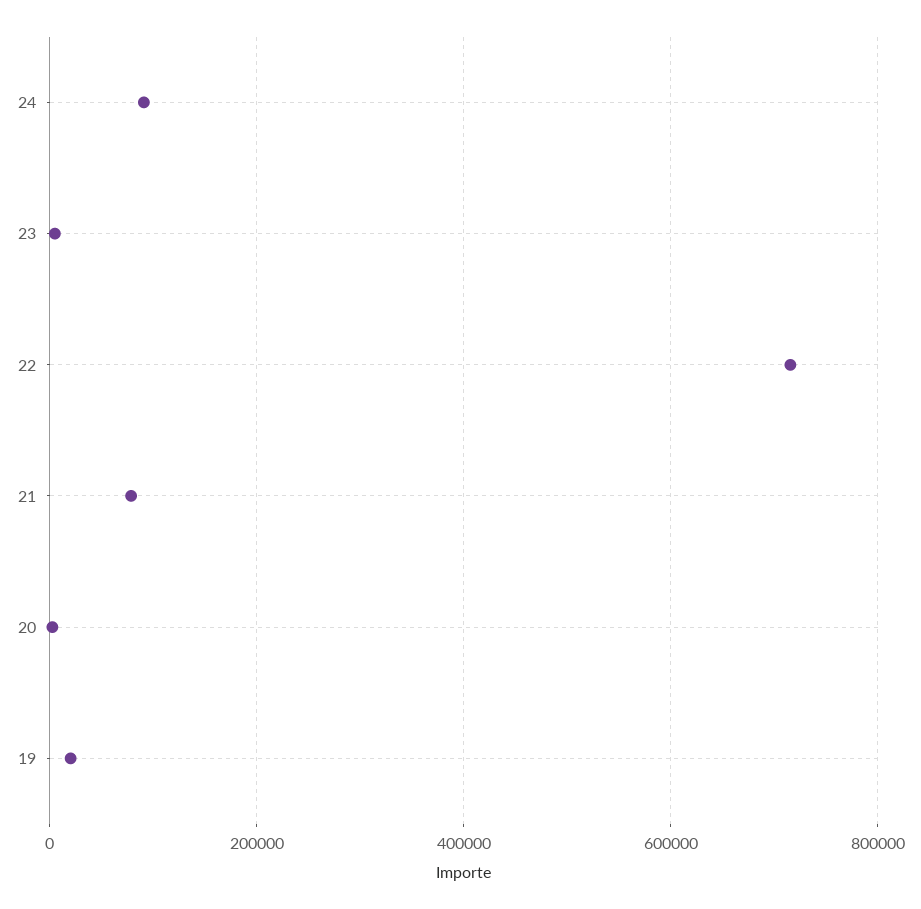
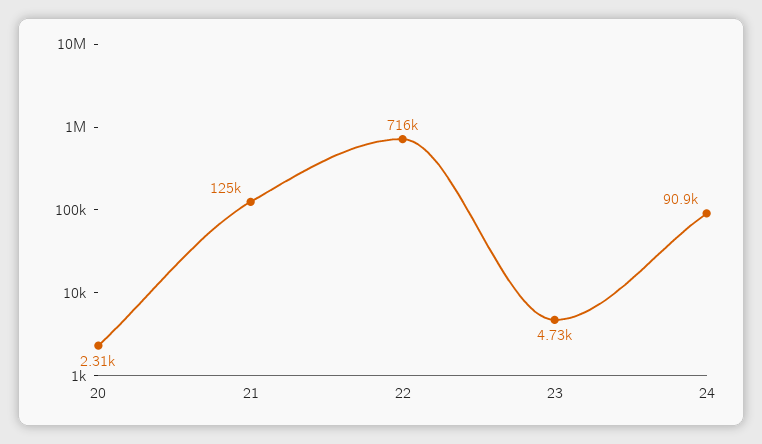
  {
    "24": 90900,
    "23": 4730,
    "22": 716000,
-   "21": 80000,
+   "21": 125000,
-   "20": 2310,
+   "20": 2310
-   "19": 20000
  }

